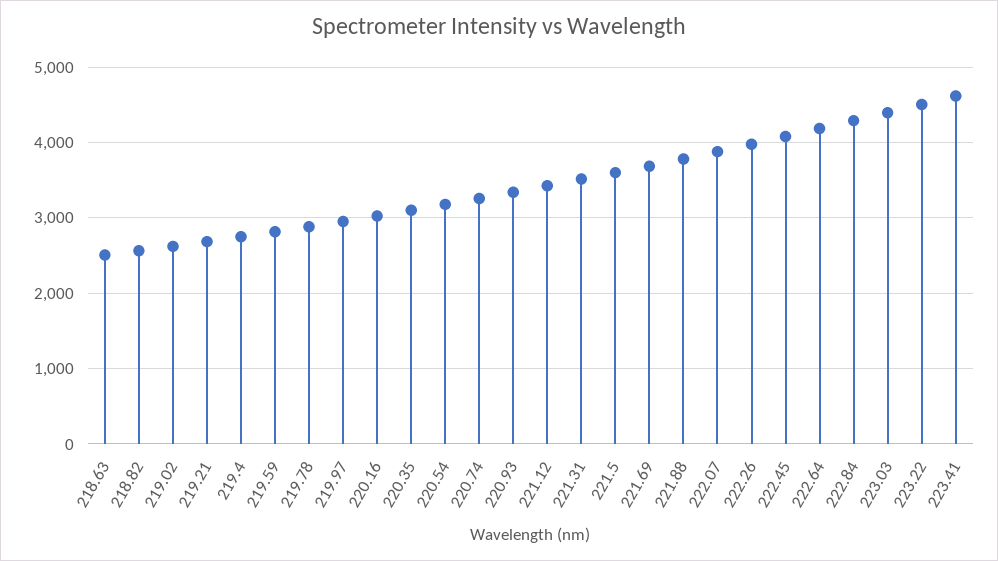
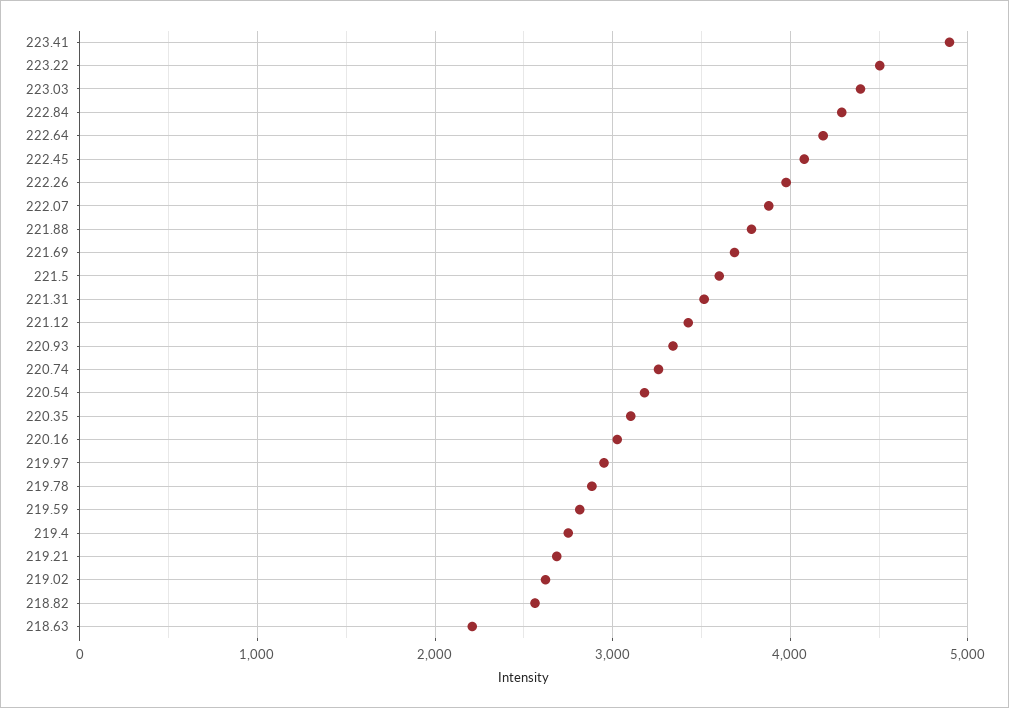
  {
-   "218.63": 2500,
+   "218.63": 2200,
    "218.82": 2600,
    "219.02": 2600,
    "219.21": 2700,
    "219.4": 2800,
    "219.59": 2800,
    "219.78": 2900,
    "219.97": 3000,
    "220.16": 3000,
    "220.35": 3100,
    "220.54": 3200,
    "220.74": 3300,
    "220.93": 3300,
    "221.12": 3400,
    "221.31": 3500,
    "221.5": 3600,
    "221.69": 3700,
    "221.88": 3800,
    "222.07": 3900,
    "222.26": 4000,
    "222.45": 4100,
    "222.64": 4200,
    "222.84": 4300,
    "223.03": 4400,
    "223.22": 4500,
-   "223.41": 4600
+   "223.41": 4900
  }

